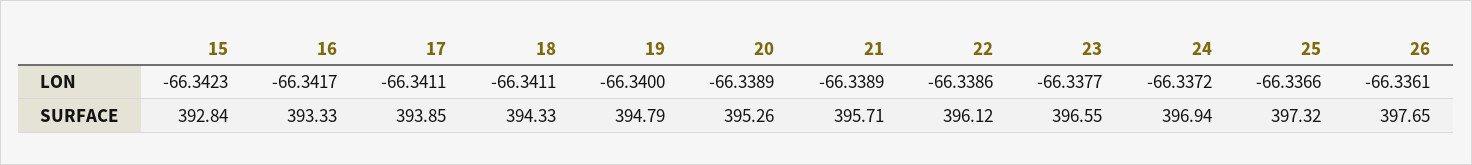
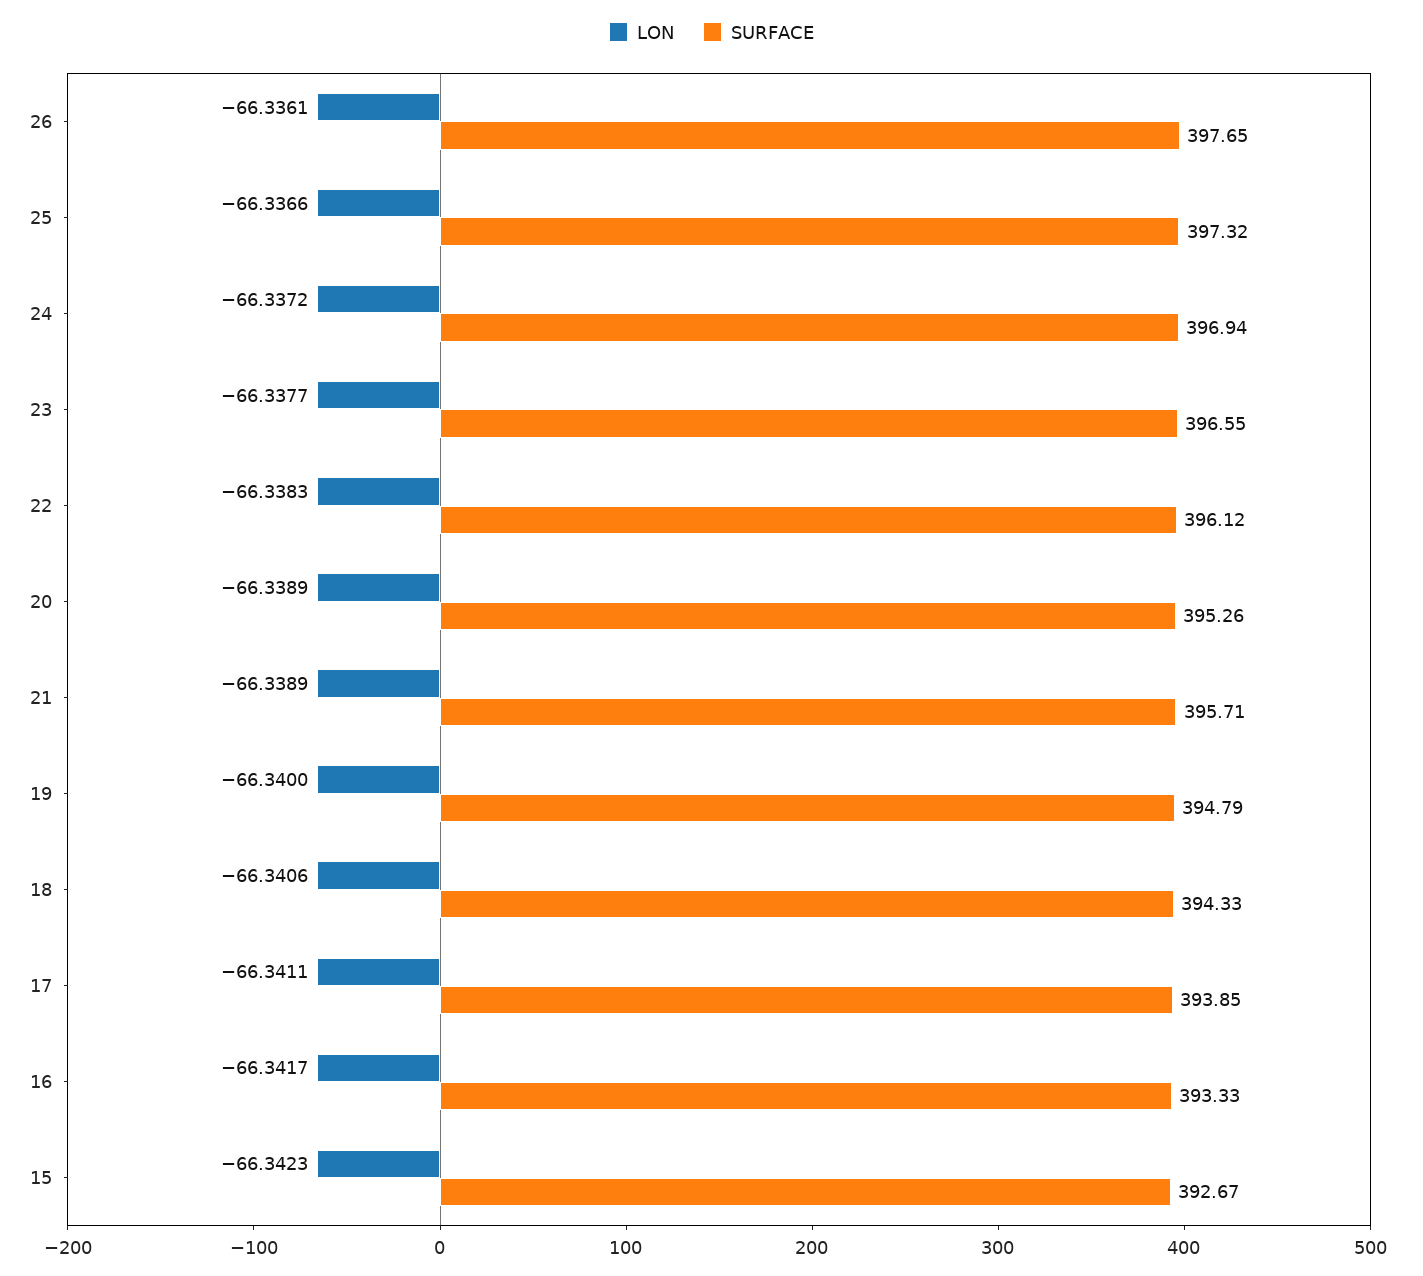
  {
    "LON": {
      "15": -66.3423,
      "16": -66.3417,
      "17": -66.3411,
-     "18": -66.3411,
+     "18": -66.3406,
      "19": -66.34,
      "20": -66.3389,
      "21": -66.3389,
-     "22": -66.3386,
+     "22": -66.3383,
      "23": -66.3377,
      "24": -66.3372,
      "25": -66.3366,
      "26": -66.3361
    },
    "SURFACE": {
-     "15": 392.84,
+     "15": 392.67,
      "16": 393.33,
      "17": 393.85,
      "18": 394.33,
      "19": 394.79,
      "20": 395.26,
      "21": 395.71,
      "22": 396.12,
      "23": 396.55,
      "24": 396.94,
      "25": 397.32,
      "26": 397.65
    }
  }

